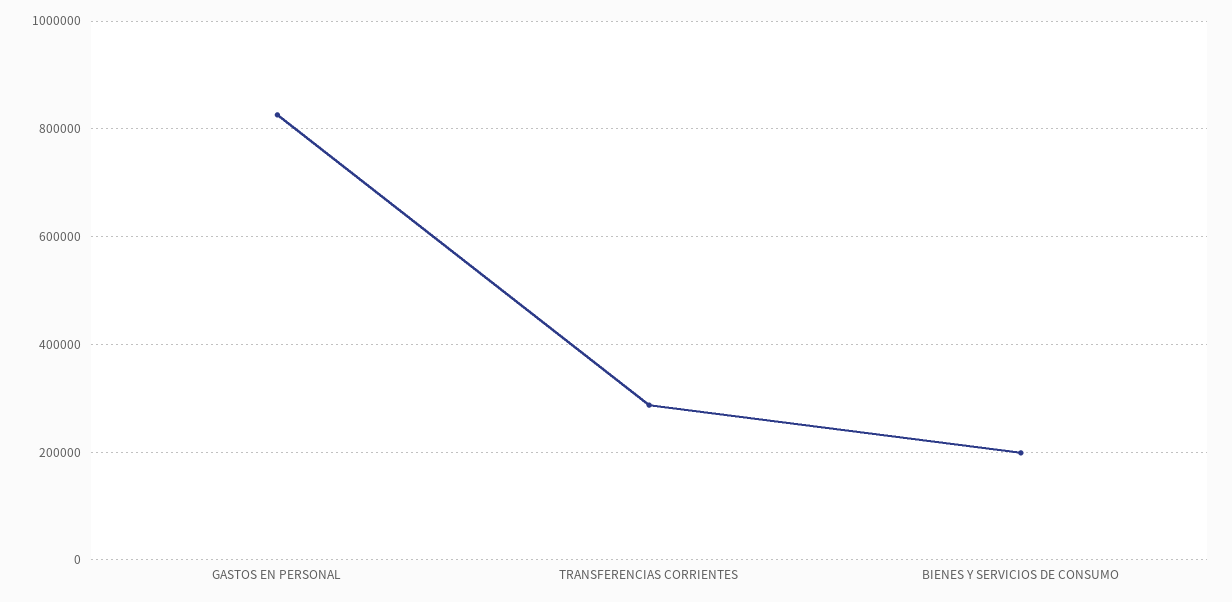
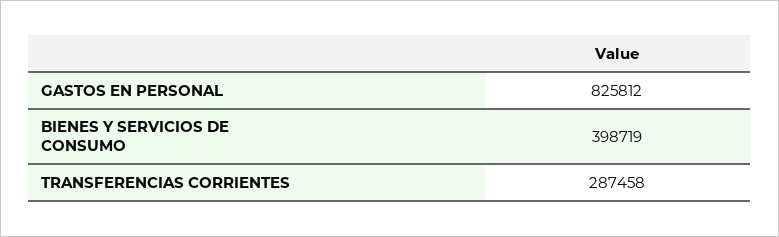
  {
    "GASTOS EN PERSONAL": 825812,
    "TRANSFERENCIAS CORRIENTES": 287458,
-   "BIENES Y SERVICIOS DE CONSUMO": 200000
+   "BIENES Y SERVICIOS DE CONSUMO": 398719
  }

